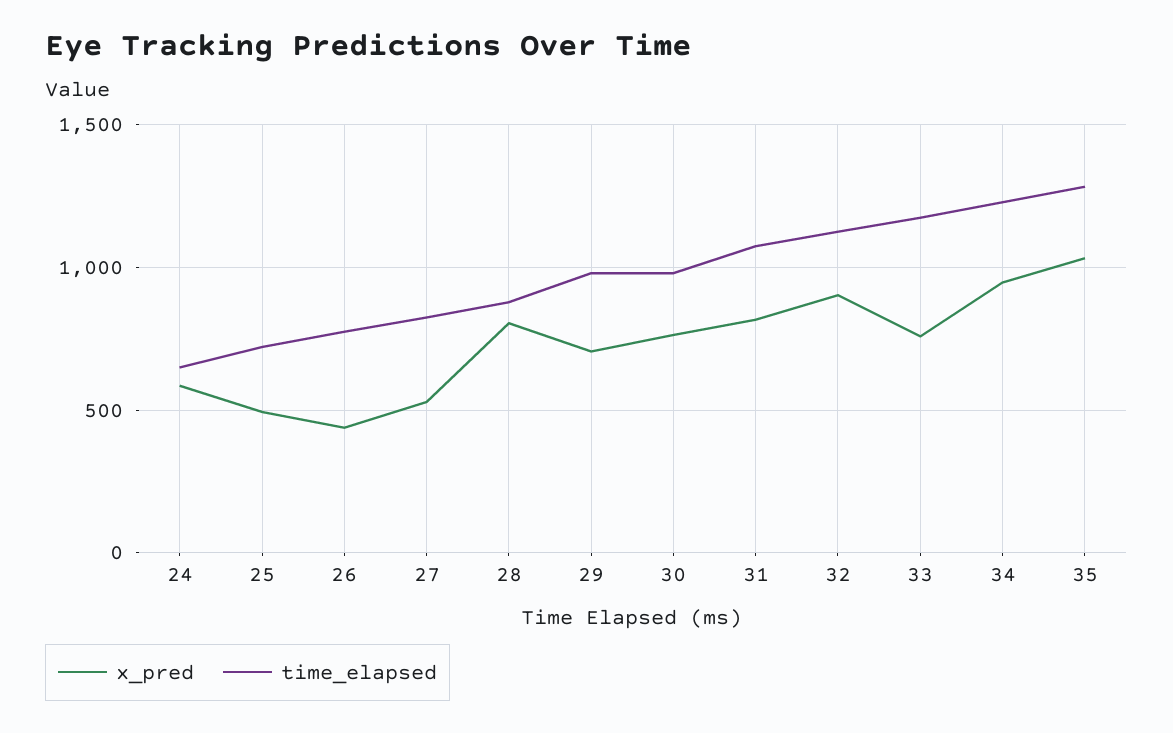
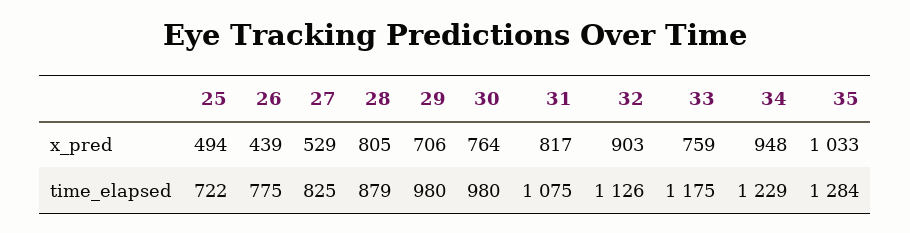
  {
    "x_pred": {
-     "24": 600,
      "25": 494,
      "26": 439,
      "27": 529,
      "28": 805,
      "29": 706,
      "30": 764,
      "31": 817,
      "32": 903,
      "33": 759,
      "34": 948,
      "35": 1033
    },
    "time_elapsed": {
-     "24": 650,
      "25": 722,
      "26": 775,
      "27": 825,
      "28": 879,
      "29": 980,
      "30": 980,
      "31": 1075,
      "32": 1126,
      "33": 1175,
      "34": 1229,
      "35": 1284
    }
  }

